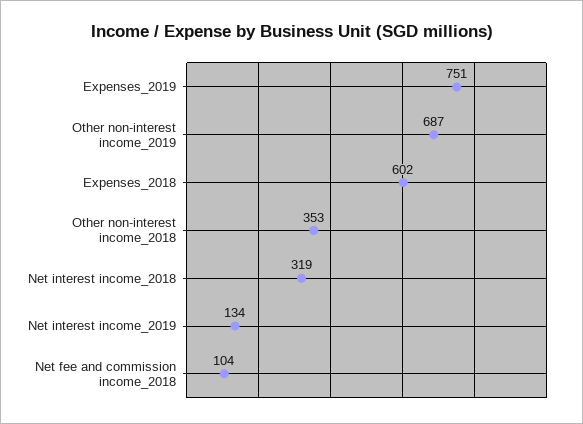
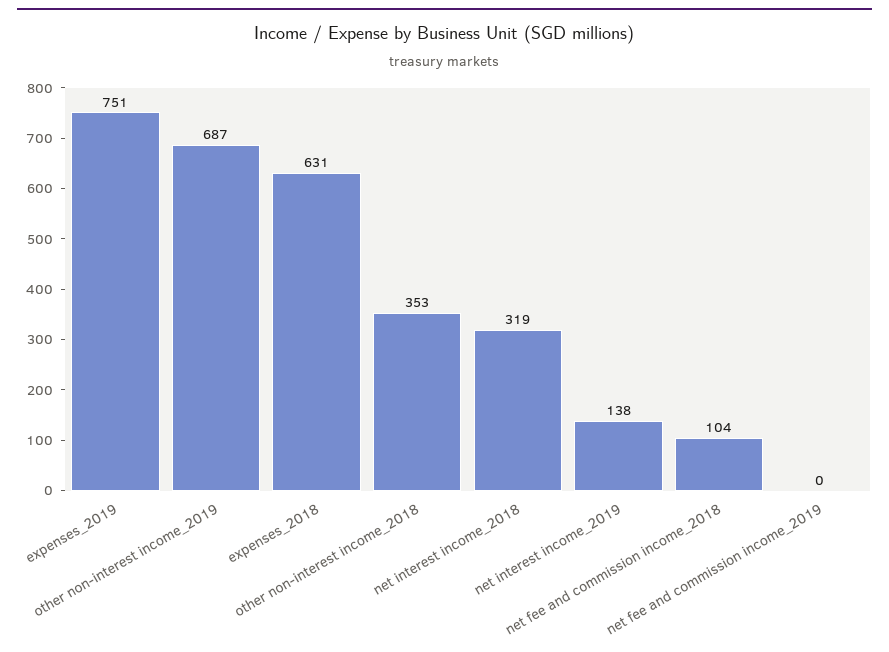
  {
    "Expenses_2019": 751,
    "Other non-interest income_2019": 687,
-   "Expenses_2018": 602,
+   "Expenses_2018": 631,
    "Other non-interest income_2018": 353,
    "Net interest income_2018": 319,
-   "Net interest income_2019": 134,
+   "Net interest income_2019": 138,
-   "Net fee and commission income_2018": 104
+   "Net fee and commission income_2018": 104,
+   "net fee and commission income_2019": 0
  }

